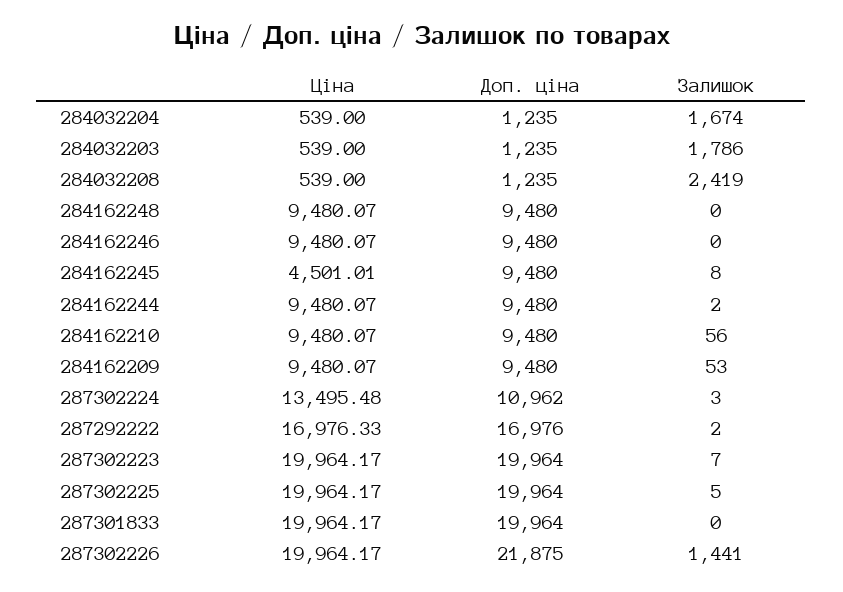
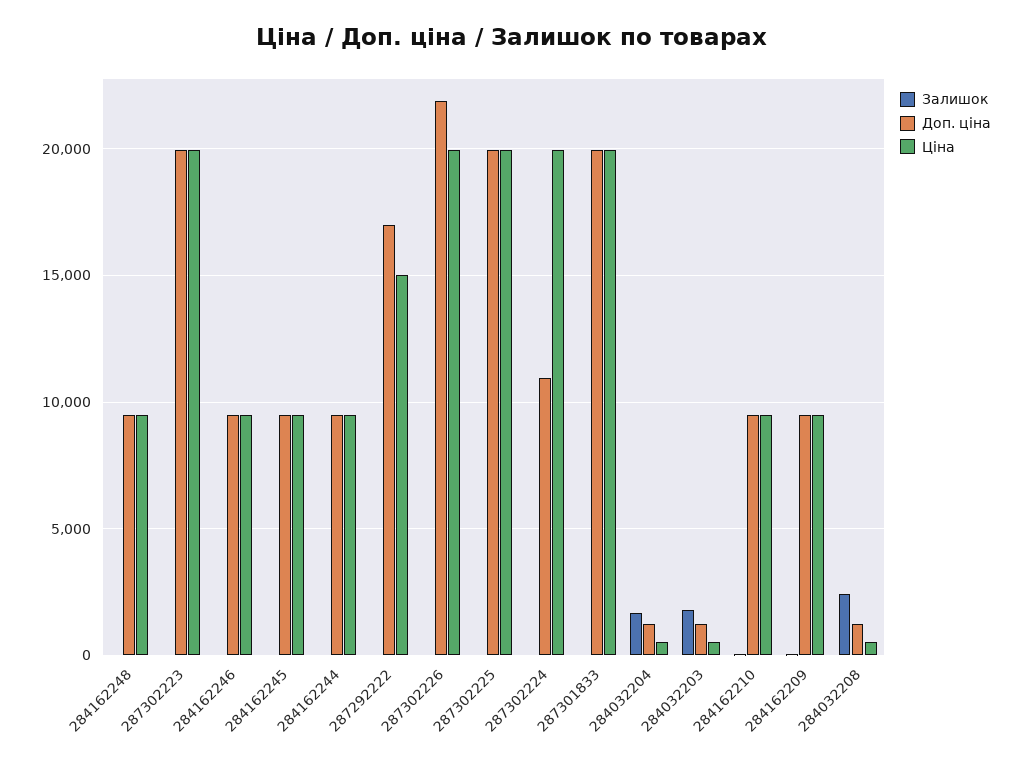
  {
    "Ціна": {
      "284032204": 539,
      "284032203": 539,
      "284032208": 539,
      "284162248": 9480.07,
      "284162246": 9480.07,
-     "284162245": 4501.01,
+     "284162245": 9500,
      "284162244": 9480.07,
      "284162210": 9480.07,
      "284162209": 9480.07,
-     "287302224": 13495.48,
+     "287302224": 20000,
-     "287292222": 16976.33,
+     "287292222": 15000,
      "287302223": 19964.17,
      "287302225": 19964.17,
      "287301833": 19964.17,
      "287302226": 19964.17
    },
    "Доп. ціна": {
      "284032204": 1235,
      "284032203": 1235,
      "284032208": 1235,
      "284162248": 9480,
      "284162246": 9480,
      "284162245": 9480,
      "284162244": 9480,
      "284162210": 9480,
      "284162209": 9480,
      "287302224": 10962,
      "287292222": 16976,
      "287302223": 19964,
      "287302225": 19964,
      "287301833": 19964,
      "287302226": 21875
    },
    "Залишок": {
      "284032204": 1674,
      "284032203": 1786,
      "284032208": 2419,
      "284162248": 0,
      "284162246": 0,
      "284162245": 8,
      "284162244": 2,
      "284162210": 56,
      "284162209": 53,
      "287302224": 3,
      "287292222": 2,
      "287302223": 7,
      "287302225": 5,
      "287301833": 0,
-     "287302226": 1441
+     "287302226": 0
    }
  }

